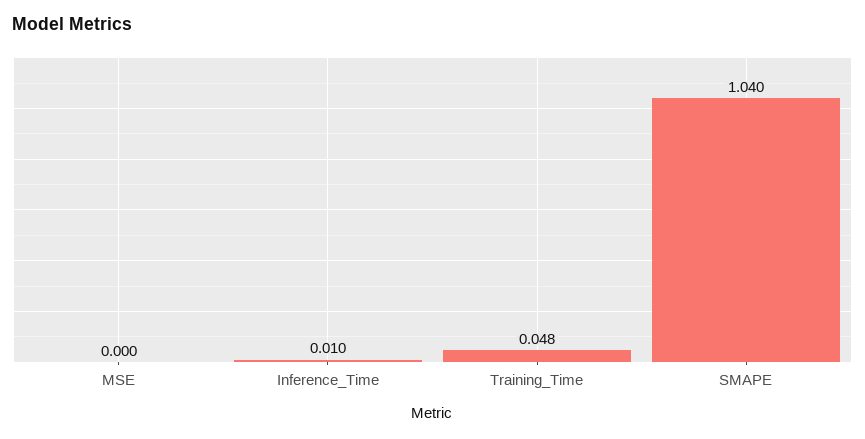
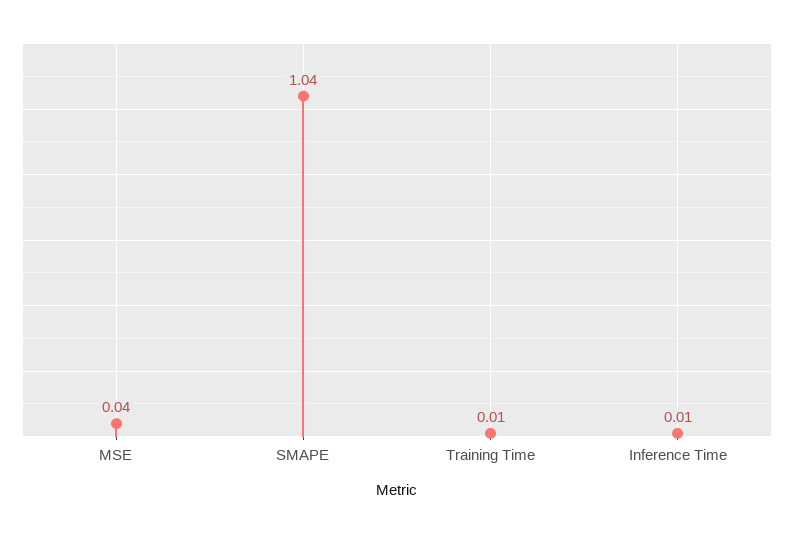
  {
-   "MSE": 0,
+   "MSE": 0.04,
    "Inference_Time": 0.01,
-   "Training_Time": 0.048,
+   "Training_Time": 0.01,
    "SMAPE": 1.04
  }

